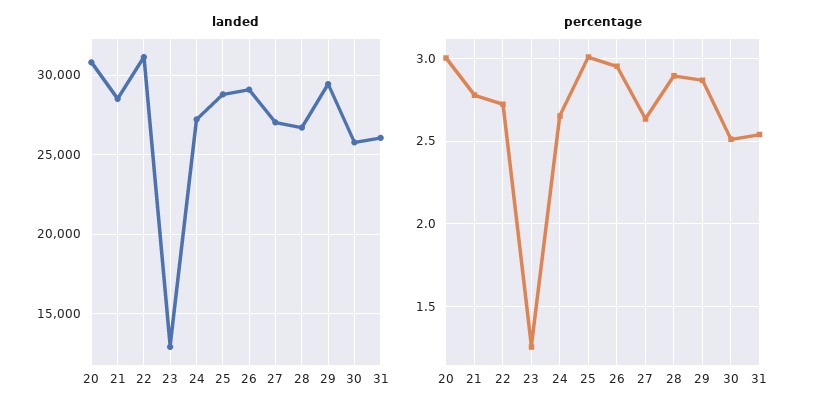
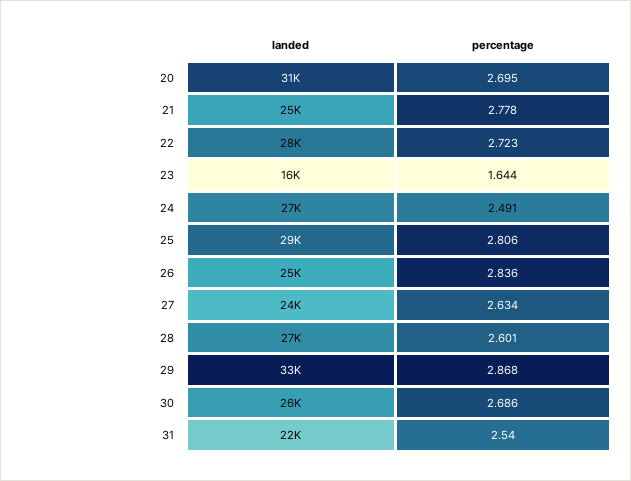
  {
    "landed": {
      "20": 31000,
-     "21": 28500,
+     "21": 25000,
-     "22": 31000,
+     "22": 28000,
-     "23": 13000,
+     "23": 16000,
      "24": 27000,
      "25": 29000,
-     "26": 29000,
+     "26": 25000,
-     "27": 27000,
+     "27": 24000,
      "28": 27000,
-     "29": 29500,
+     "29": 33000,
      "30": 26000,
-     "31": 26000
+     "31": 22000
    },
    "percentage": {
-     "20": 3,
+     "20": 2.695,
      "21": 2.778,
      "22": 2.723,
-     "23": 1.25,
+     "23": 1.644,
-     "24": 2.65,
+     "24": 2.491,
-     "25": 3,
+     "25": 2.806,
-     "26": 2.95,
+     "26": 2.836,
      "27": 2.634,
-     "28": 2.9,
+     "28": 2.601,
      "29": 2.868,
-     "30": 2.5,
+     "30": 2.686,
      "31": 2.54
    }
  }

